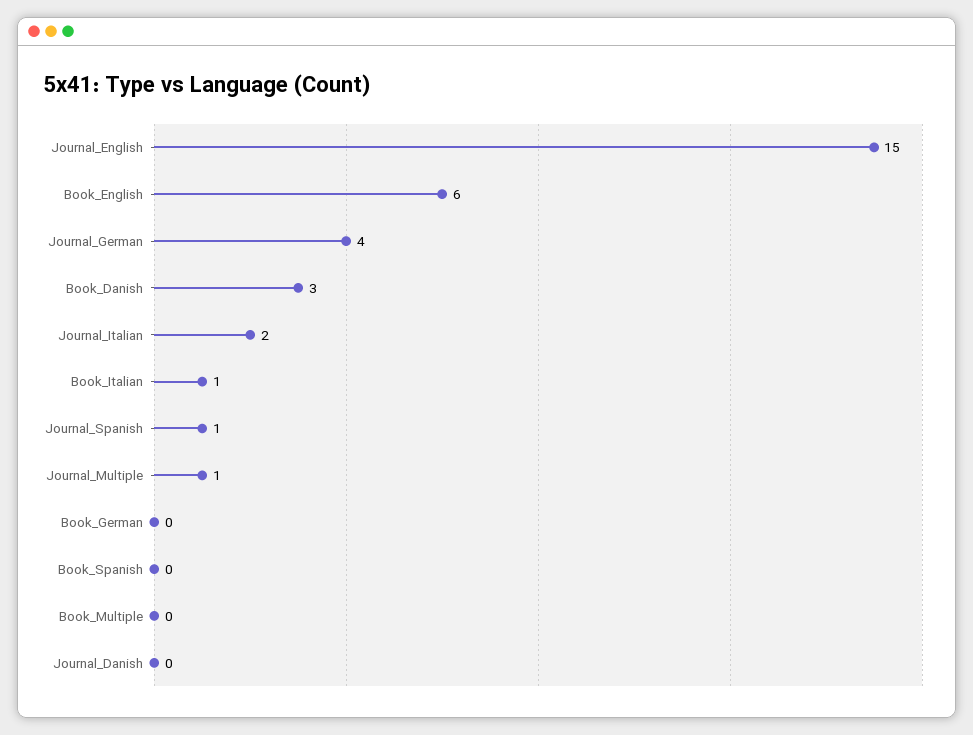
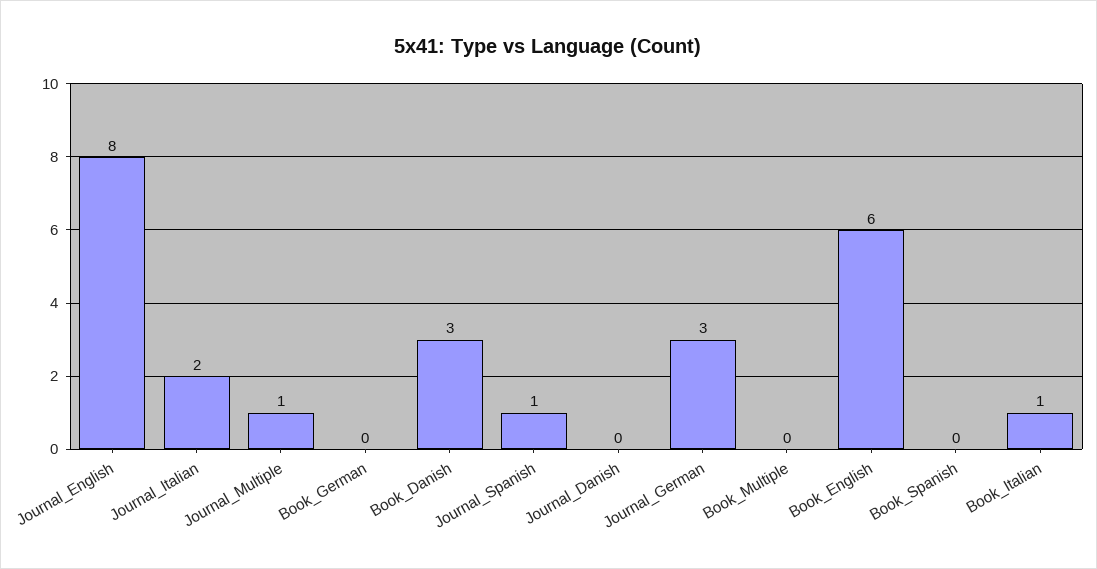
  {
-   "Journal_English": 15,
+   "Journal_English": 8,
    "Book_English": 6,
-   "Journal_German": 4,
+   "Journal_German": 3,
    "Book_Danish": 3,
    "Journal_Italian": 2,
    "Book_Italian": 1,
    "Journal_Spanish": 1,
    "Journal_Multiple": 1,
    "Book_German": 0,
    "Book_Spanish": 0,
    "Book_Multiple": 0,
    "Journal_Danish": 0
  }

